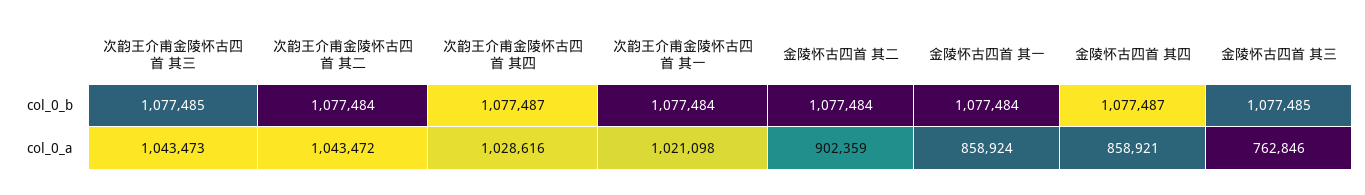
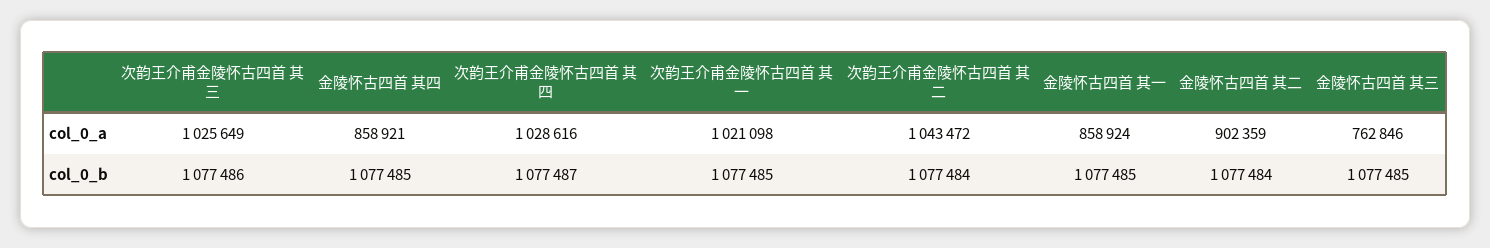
  {
    "次韵王介甫金陵怀古四首 其三": {
-     "col_0_b": 1077485,
+     "col_0_b": 1077486,
-     "col_0_a": 1043473
+     "col_0_a": 1025649
    },
    "次韵王介甫金陵怀古四首 其二": {
      "col_0_b": 1077484,
      "col_0_a": 1043472
    },
    "次韵王介甫金陵怀古四首 其四": {
      "col_0_b": 1077487,
      "col_0_a": 1028616
    },
    "次韵王介甫金陵怀古四首 其一": {
-     "col_0_b": 1077484,
+     "col_0_b": 1077485,
      "col_0_a": 1021098
    },
    "金陵怀古四首 其二": {
      "col_0_b": 1077484,
      "col_0_a": 902359
    },
    "金陵怀古四首 其一": {
-     "col_0_b": 1077484,
+     "col_0_b": 1077485,
      "col_0_a": 858924
    },
    "金陵怀古四首 其四": {
-     "col_0_b": 1077487,
+     "col_0_b": 1077485,
      "col_0_a": 858921
    },
    "金陵怀古四首 其三": {
      "col_0_b": 1077485,
      "col_0_a": 762846
    }
  }

